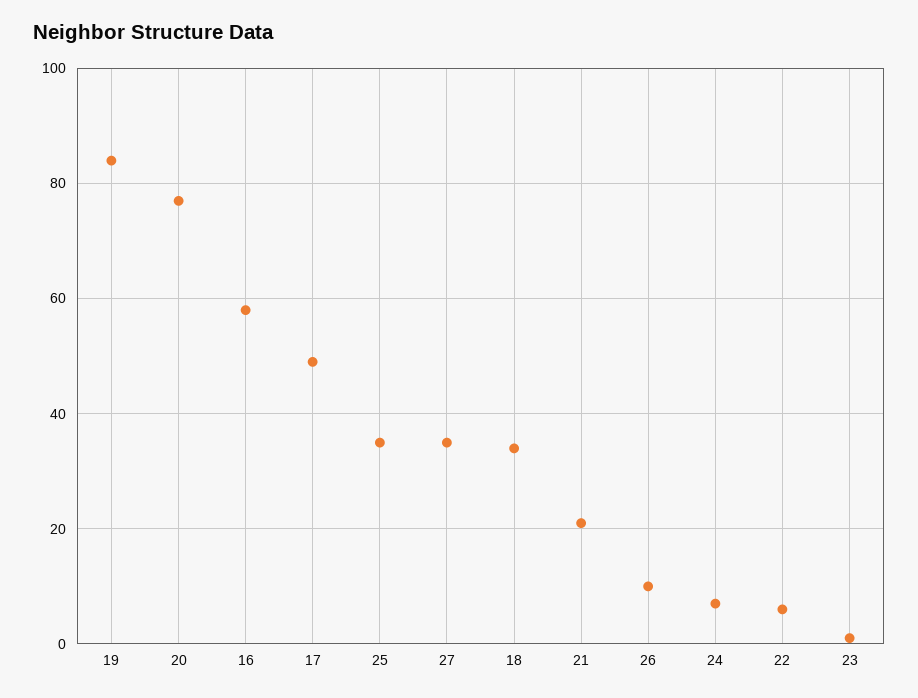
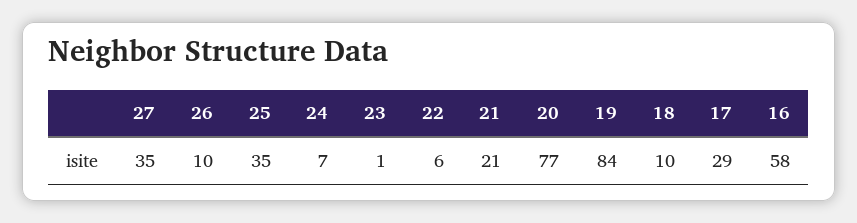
  {
    "19": 84,
    "20": 77,
    "16": 58,
-   "17": 50,
+   "17": 29,
    "25": 35,
    "27": 35,
-   "18": 35,
+   "18": 10,
    "21": 21,
    "26": 10,
    "24": 7,
    "22": 6,
    "23": 1
  }

